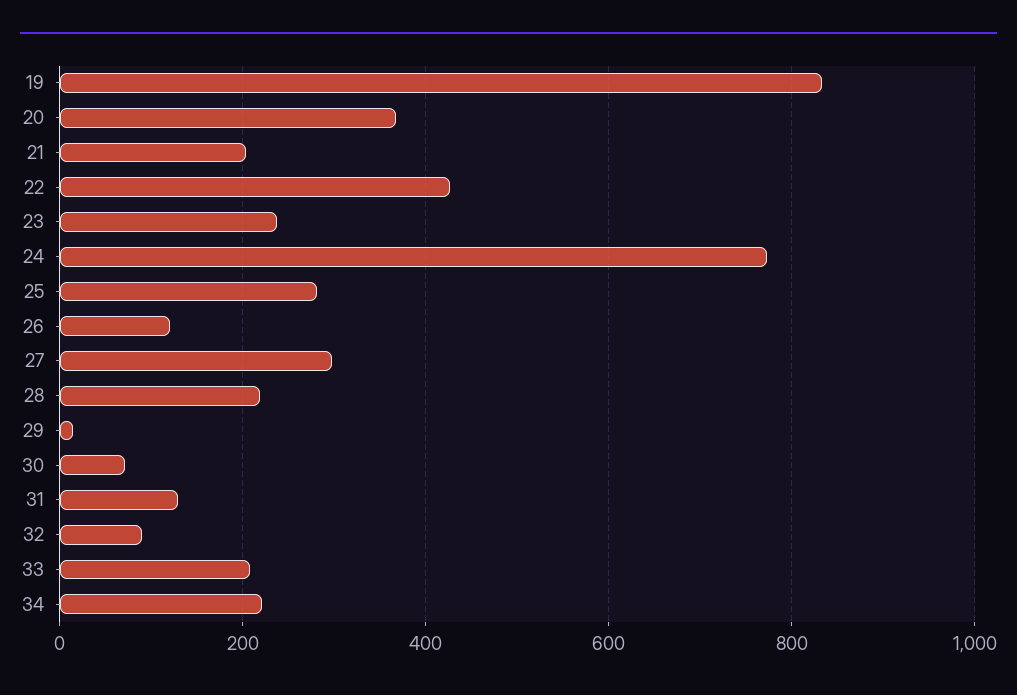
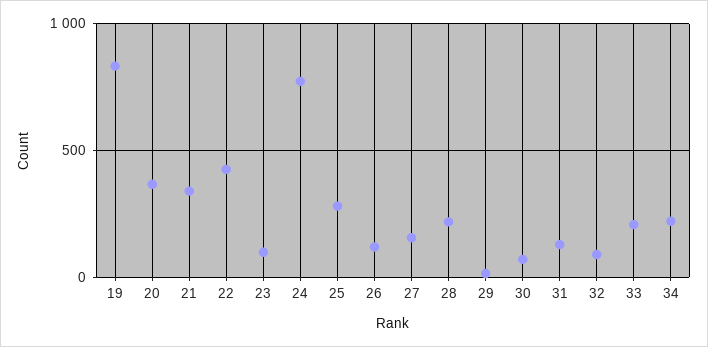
  {
    "19": 840,
    "20": 360,
-   "21": 200,
+   "21": 350,
    "22": 420,
-   "23": 240,
+   "23": 100,
    "24": 780,
    "25": 280,
    "26": 120,
-   "27": 300,
+   "27": 150,
    "28": 220,
    "29": 20,
    "30": 80,
    "31": 120,
    "32": 100,
    "33": 200,
    "34": 220
  }

